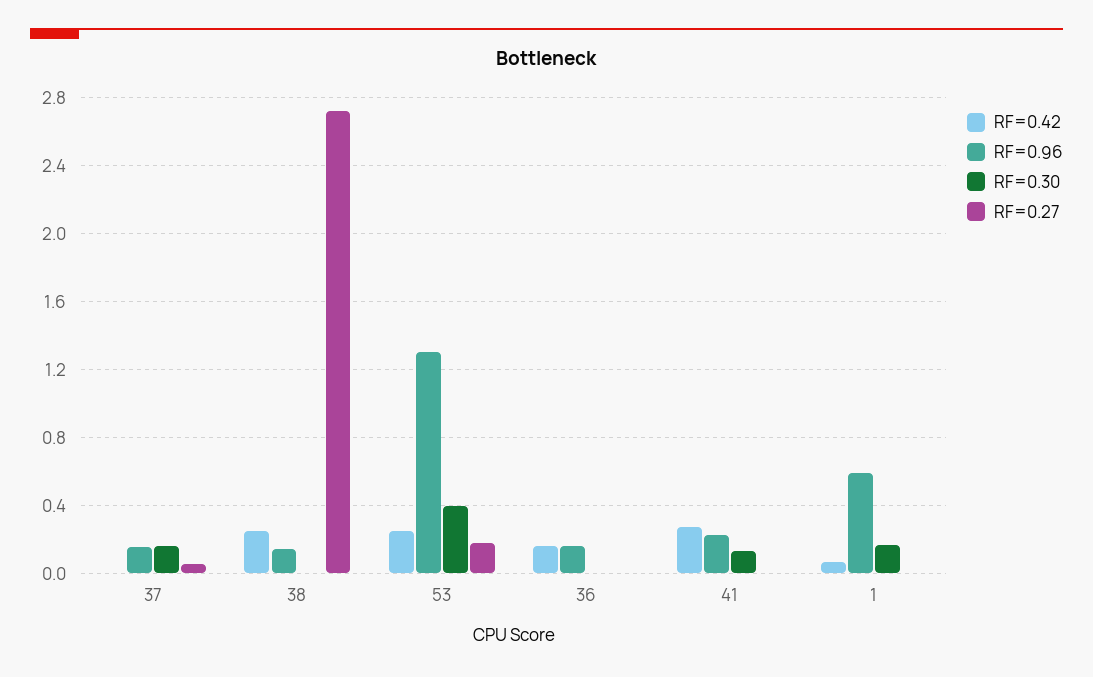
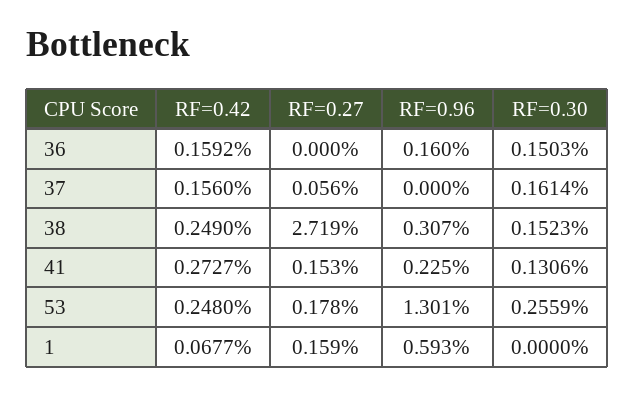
  {
    "RF=0.42": {
-     "37": 0,
+     "37": 0.156,
      "38": 0.249,
      "53": 0.248,
      "36": 0.1592,
      "41": 0.2727,
      "1": 0.0677
    },
    "RF=0.96": {
-     "37": 0.15,
+     "37": 0,
-     "38": 0.15,
+     "38": 0.307,
      "53": 1.301,
      "36": 0.16,
      "41": 0.225,
      "1": 0.593
    },
    "RF=0.30": {
      "37": 0.1614,
-     "38": 0,
+     "38": 0.1523,
-     "53": 0.4,
+     "53": 0.2559,
-     "36": 0,
+     "36": 0.1503,
      "41": 0.1306,
-     "1": 0.15
+     "1": 0
    },
    "RF=0.27": {
      "37": 0.056,
      "38": 2.719,
      "53": 0.178,
      "36": 0,
-     "41": 0,
+     "41": 0.153,
-     "1": 0
+     "1": 0.159
    }
  }

